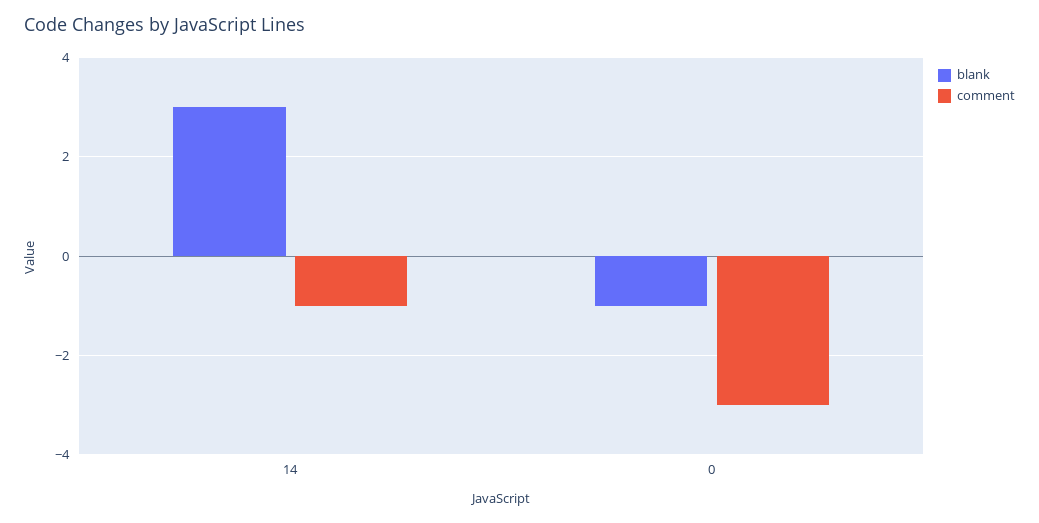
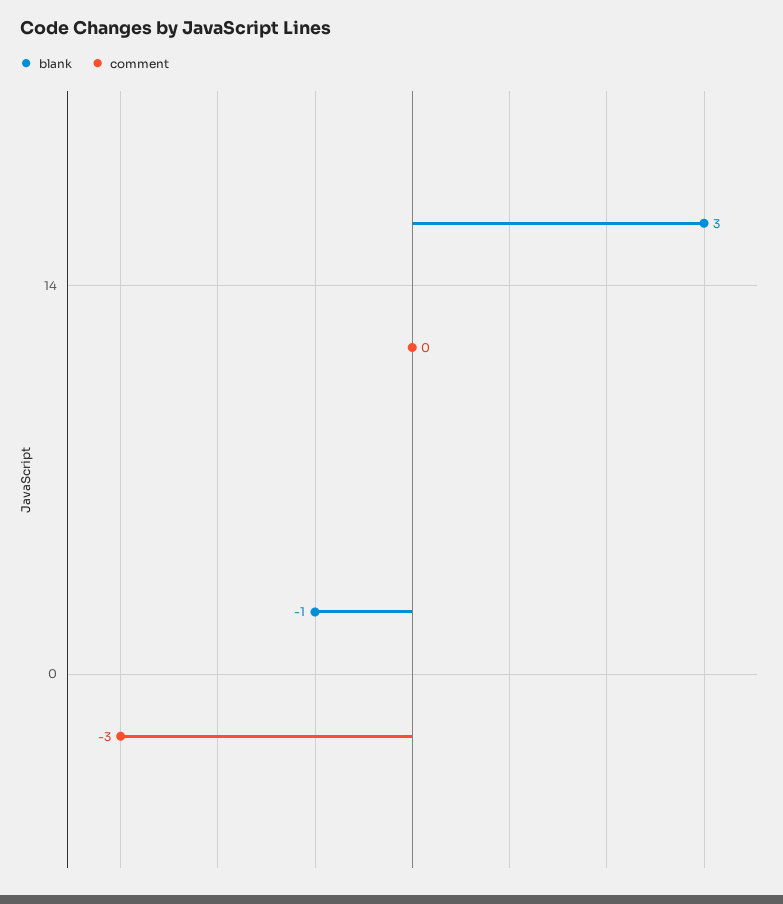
  {
    "blank": {
      "14": 3,
      "0": -1
    },
    "comment": {
-     "14": -1,
+     "14": 0,
      "0": -3
    }
  }

